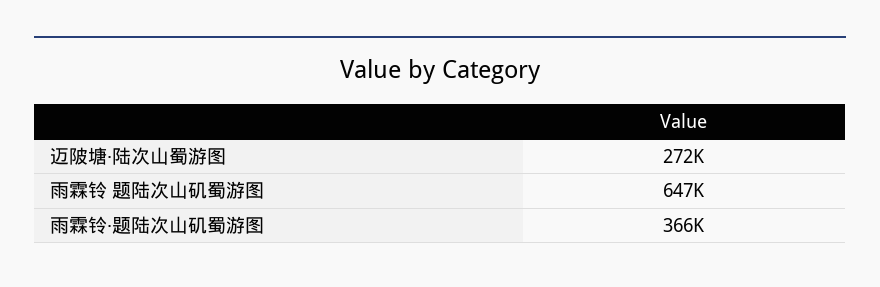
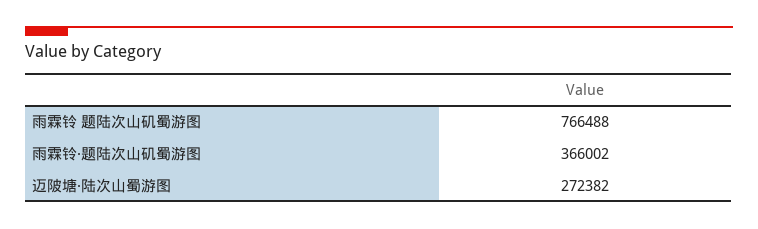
  {
    "迈陂塘·陆次山蜀游图": 272382,
-   "雨霖铃 题陆次山矶蜀游图": 647000,
+   "雨霖铃 题陆次山矶蜀游图": 766488,
    "雨霖铃·题陆次山矶蜀游图": 366002
  }

